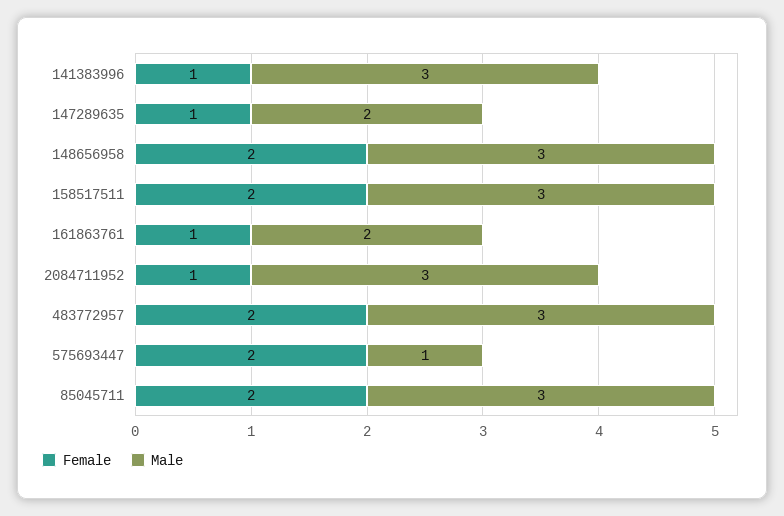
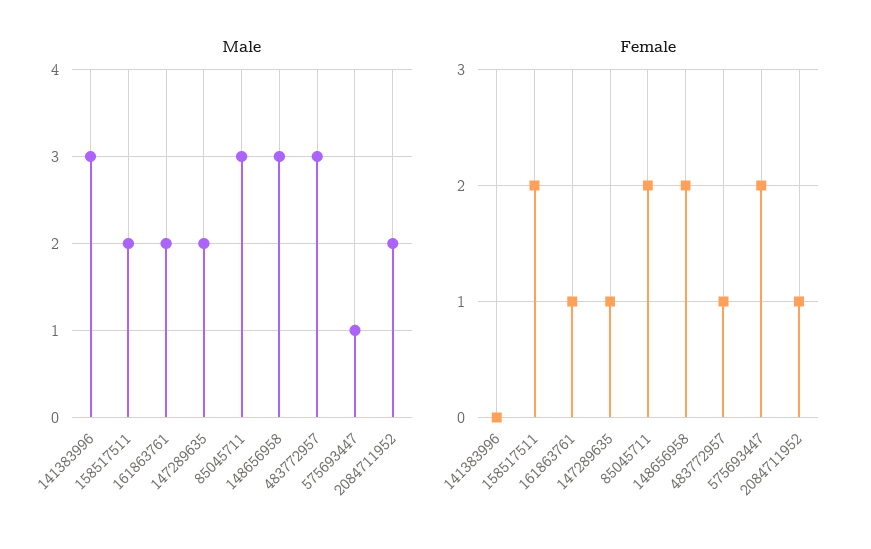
  {
    "Female": {
-     "141383996": 1,
+     "141383996": 0,
      "147289635": 1,
      "148656958": 2,
      "158517511": 2,
      "161863761": 1,
      "2084711952": 1,
-     "483772957": 2,
+     "483772957": 1,
      "575693447": 2,
      "85045711": 2
    },
    "Male": {
      "141383996": 3,
      "147289635": 2,
      "148656958": 3,
-     "158517511": 3,
+     "158517511": 2,
      "161863761": 2,
-     "2084711952": 3,
+     "2084711952": 2,
      "483772957": 3,
      "575693447": 1,
      "85045711": 3
    }
  }

